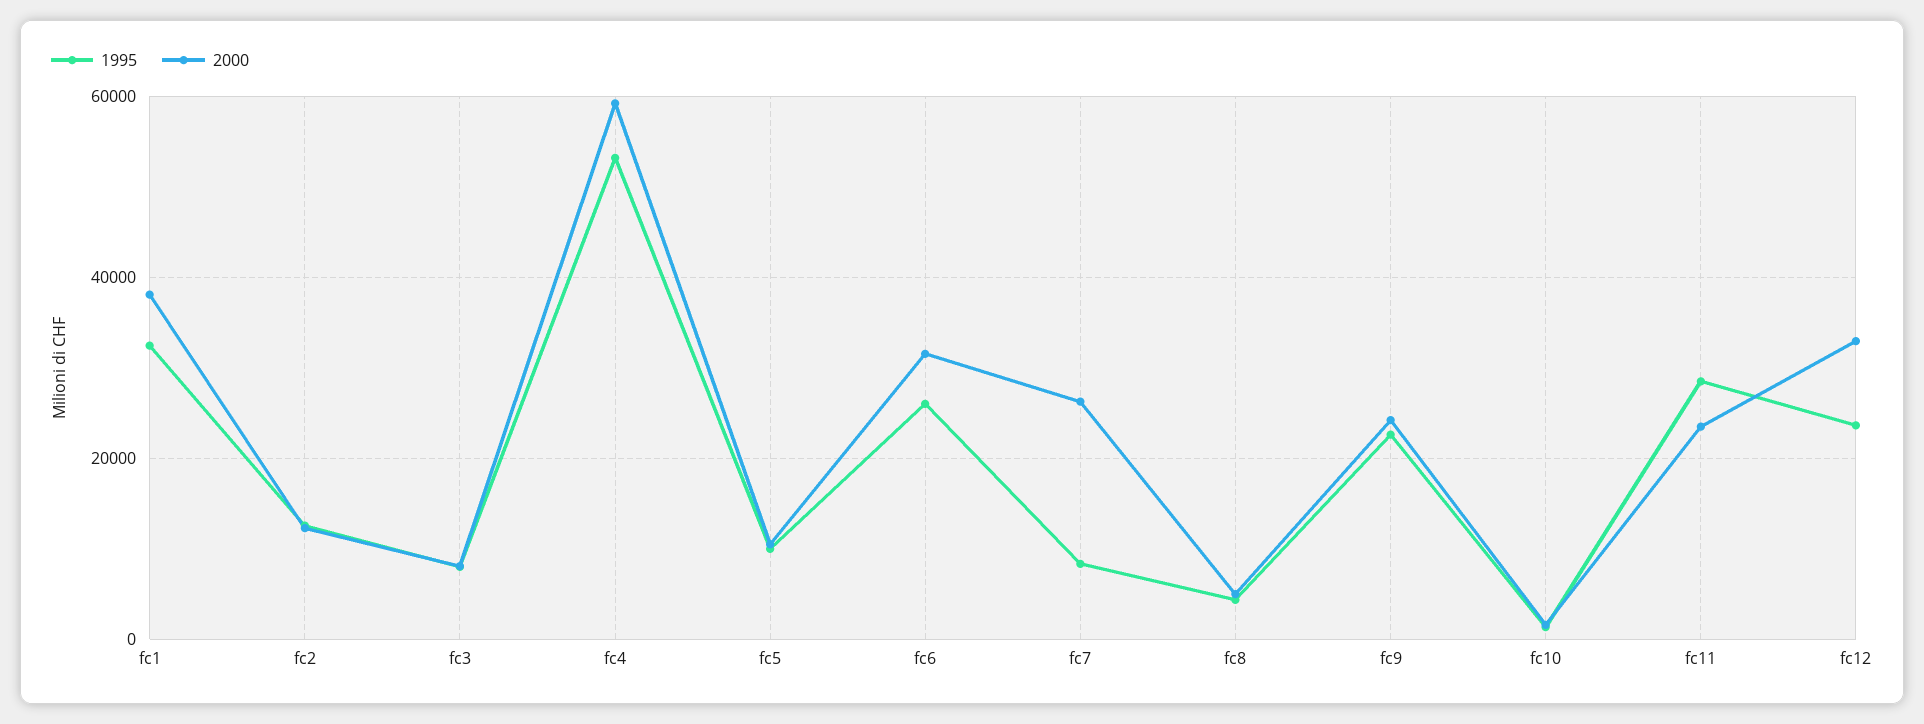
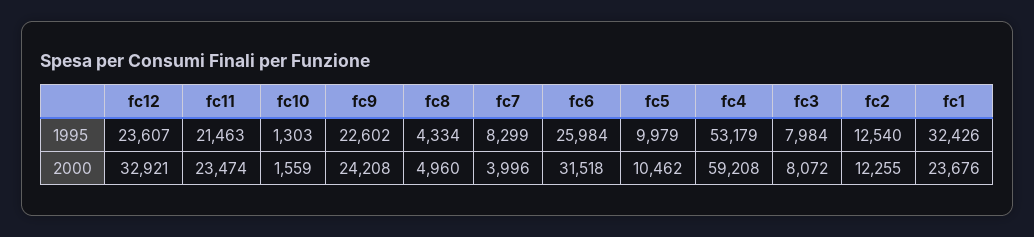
  {
    "1995": {
      "fc1": 32426,
      "fc2": 12540,
      "fc3": 7984,
      "fc4": 53179,
      "fc5": 9979,
      "fc6": 25984,
      "fc7": 8299,
      "fc8": 4334,
      "fc9": 22602,
      "fc10": 1303,
-     "fc11": 28000,
+     "fc11": 21463,
      "fc12": 23607
    },
    "2000": {
-     "fc1": 38000,
+     "fc1": 23676,
      "fc2": 12255,
      "fc3": 8072,
      "fc4": 59208,
      "fc5": 10462,
      "fc6": 31518,
-     "fc7": 26000,
+     "fc7": 3996,
      "fc8": 4960,
      "fc9": 24208,
      "fc10": 1559,
      "fc11": 23474,
      "fc12": 32921
    }
  }

